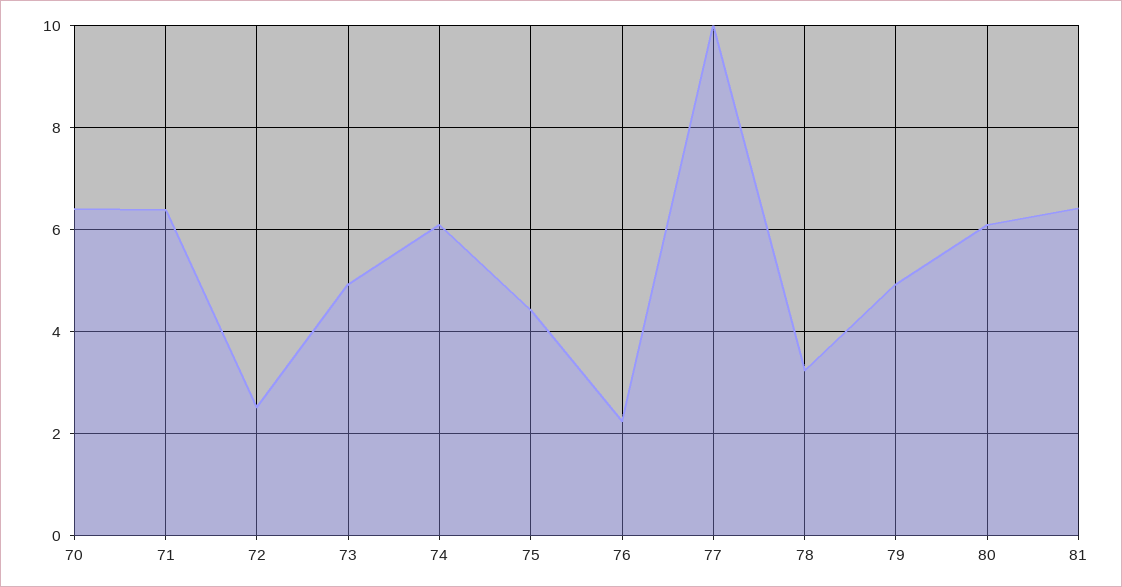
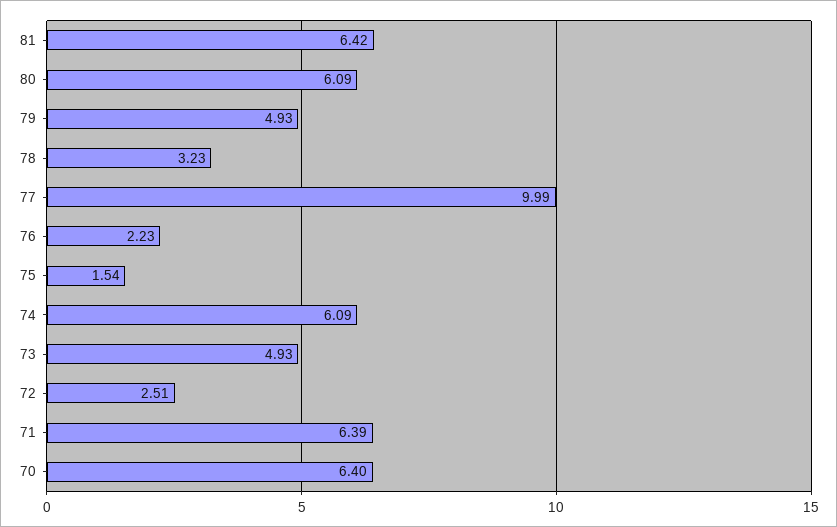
  {
    "70": 6.4,
    "71": 6.39,
    "72": 2.51,
    "73": 4.93,
    "74": 6.09,
-   "75": 4.4,
+   "75": 1.54,
    "76": 2.23,
    "77": 9.99,
    "78": 3.23,
    "79": 4.93,
    "80": 6.09,
    "81": 6.42
  }

